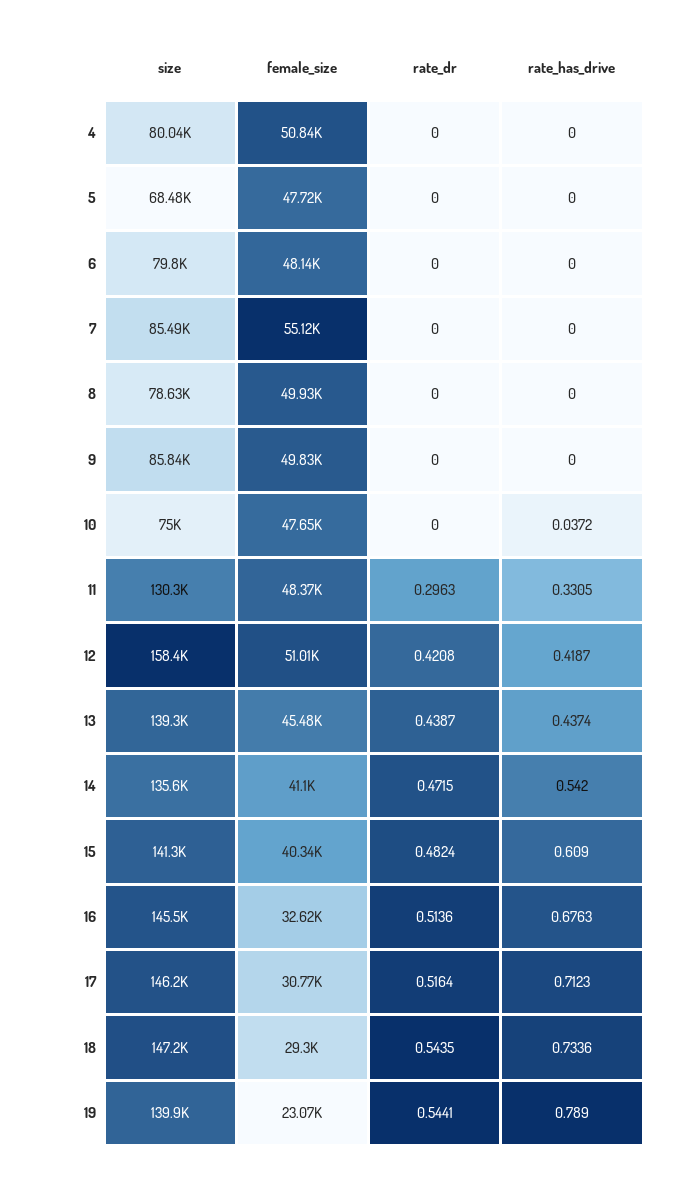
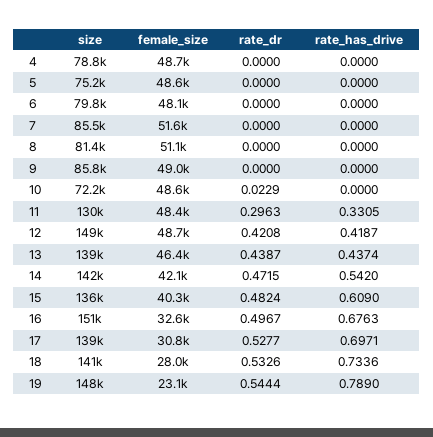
  {
    "size": {
-     "4": 80040,
+     "4": 78800,
-     "5": 68480,
+     "5": 75200,
      "6": 79800,
      "7": 85490,
-     "8": 78630,
+     "8": 81400,
      "9": 85840,
-     "10": 75000,
+     "10": 72200,
      "11": 130300,
-     "12": 158400,
+     "12": 149000,
      "13": 139300,
-     "14": 135600,
+     "14": 142000,
-     "15": 141300,
+     "15": 136000,
-     "16": 145500,
+     "16": 151000,
-     "17": 146200,
+     "17": 139000,
-     "18": 147200,
+     "18": 141000,
-     "19": 139900
+     "19": 148000
    },
    "female_size": {
-     "4": 50840,
+     "4": 48700,
-     "5": 47720,
+     "5": 48600,
      "6": 48140,
-     "7": 55120,
+     "7": 51600,
-     "8": 49930,
+     "8": 51100,
-     "9": 49830,
+     "9": 49000,
-     "10": 47650,
+     "10": 48600,
      "11": 48370,
-     "12": 51010,
+     "12": 48700,
-     "13": 45480,
+     "13": 46400,
-     "14": 41100,
+     "14": 42100,
      "15": 40340,
      "16": 32620,
      "17": 30770,
-     "18": 29300,
+     "18": 28000,
      "19": 23070
    },
    "rate_dr": {
      "4": 0,
      "5": 0,
      "6": 0,
      "7": 0,
      "8": 0,
      "9": 0,
-     "10": 0,
+     "10": 0.0229,
      "11": 0.2963,
      "12": 0.4208,
      "13": 0.4387,
      "14": 0.4715,
      "15": 0.4824,
-     "16": 0.5136,
+     "16": 0.4967,
-     "17": 0.5164,
+     "17": 0.5277,
-     "18": 0.5435,
+     "18": 0.5326,
-     "19": 0.5441
+     "19": 0.5444
    },
    "rate_has_drive": {
      "4": 0,
      "5": 0,
      "6": 0,
      "7": 0,
      "8": 0,
      "9": 0,
-     "10": 0.0372,
+     "10": 0,
      "11": 0.3305,
      "12": 0.4187,
      "13": 0.4374,
      "14": 0.542,
      "15": 0.609,
      "16": 0.6763,
-     "17": 0.7123,
+     "17": 0.6971,
      "18": 0.7336,
      "19": 0.789
    }
  }

